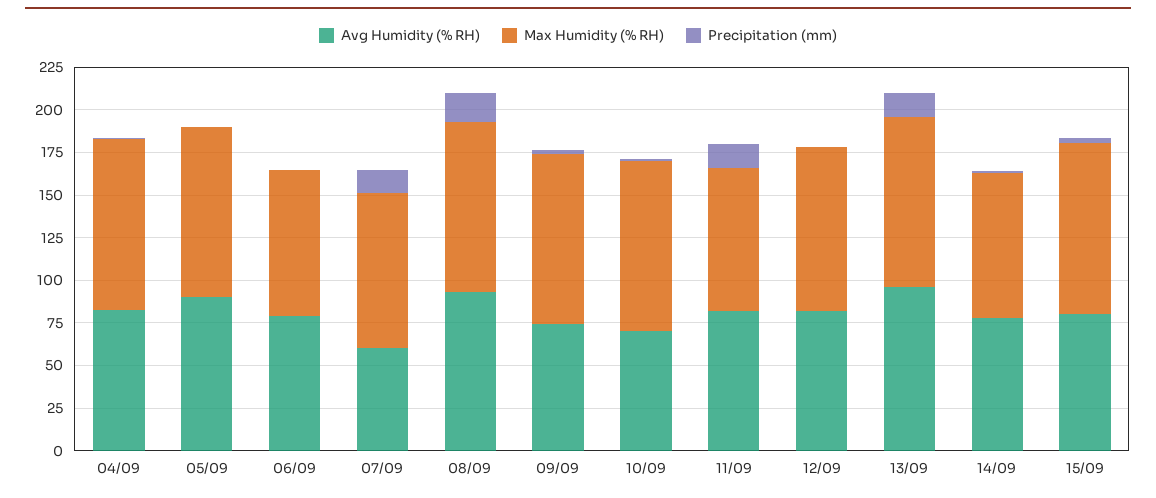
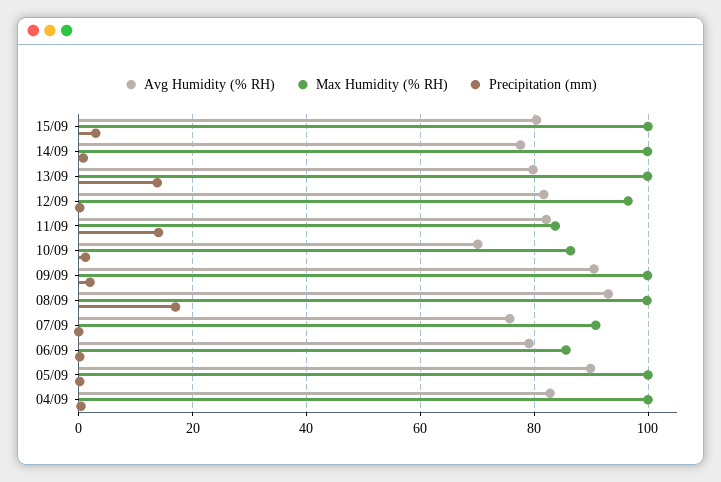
  {
    "Avg Humidity (% RH)": {
      "04/09": 82,
      "05/09": 90,
      "06/09": 80,
-     "07/09": 60,
+     "07/09": 76,
      "08/09": 94,
-     "09/09": 75,
+     "09/09": 90,
      "10/09": 70,
      "11/09": 82,
      "12/09": 82,
-     "13/09": 95,
+     "13/09": 80,
      "14/09": 78,
      "15/09": 80
    },
    "Max Humidity (% RH)": {
      "04/09": 100,
      "05/09": 100,
      "06/09": 86,
      "07/09": 90,
      "08/09": 100,
      "09/09": 100,
-     "10/09": 100,
+     "10/09": 86,
      "11/09": 84,
      "12/09": 96,
      "13/09": 100,
-     "14/09": 85,
+     "14/09": 100,
      "15/09": 100
    },
    "Precipitation (mm)": {
      "04/09": 0,
      "05/09": 0,
      "06/09": 0,
-     "07/09": 15,
+     "07/09": 0,
      "08/09": 18,
      "09/09": 2,
      "10/09": 2,
      "11/09": 14,
      "12/09": 0,
      "13/09": 14,
      "14/09": 0,
      "15/09": 4
    }
  }

